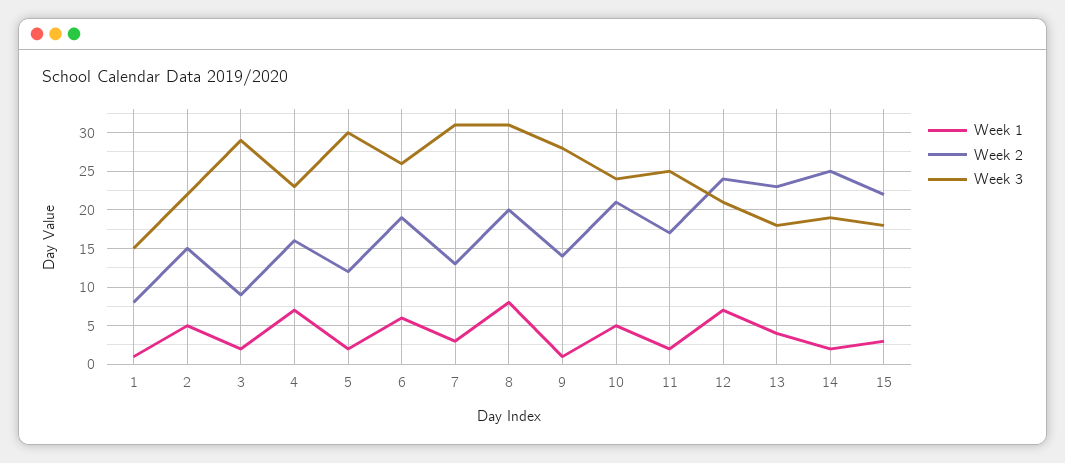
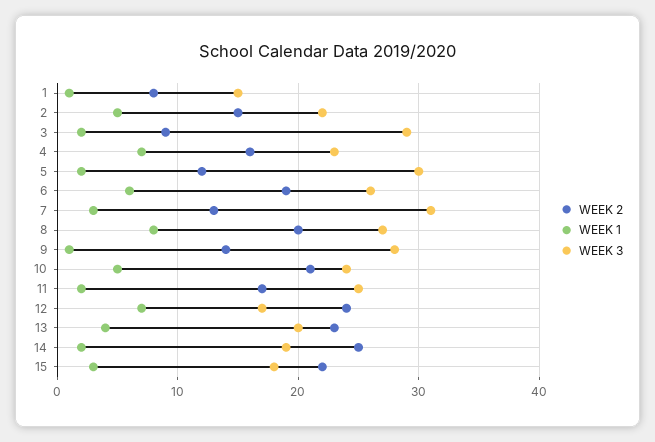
  {
    "Week 1": {
      "1": 1,
      "2": 5,
      "3": 2,
      "4": 7,
      "5": 2,
      "6": 6,
      "7": 3,
      "8": 8,
      "9": 1,
      "10": 5,
      "11": 2,
      "12": 7,
      "13": 4,
      "14": 2,
      "15": 3
    },
    "Week 2": {
      "1": 8,
      "2": 15,
      "3": 9,
      "4": 16,
      "5": 12,
      "6": 19,
      "7": 13,
      "8": 20,
      "9": 14,
      "10": 21,
      "11": 17,
      "12": 24,
      "13": 23,
      "14": 25,
      "15": 22
    },
    "Week 3": {
      "1": 15,
      "2": 22,
      "3": 29,
      "4": 23,
      "5": 30,
      "6": 26,
      "7": 31,
-     "8": 31,
+     "8": 27,
      "9": 28,
      "10": 24,
      "11": 25,
-     "12": 21,
+     "12": 17,
-     "13": 18,
+     "13": 20,
      "14": 19,
      "15": 18
    }
  }

